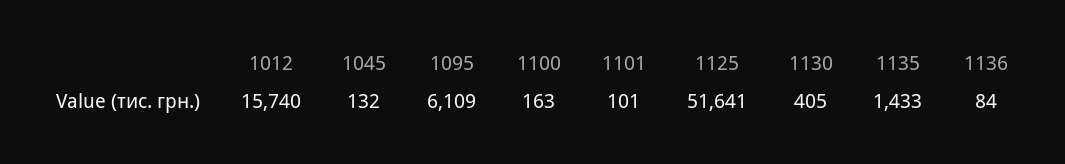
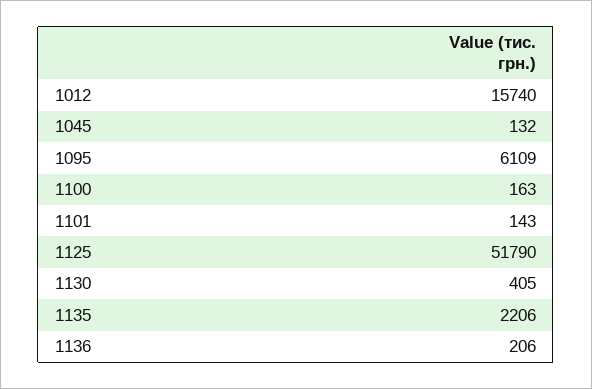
  {
    "1012": 15740,
    "1045": 132,
    "1095": 6109,
    "1100": 163,
-   "1101": 101,
+   "1101": 143,
-   "1125": 51641,
+   "1125": 51790,
    "1130": 405,
-   "1135": 1433,
+   "1135": 2206,
-   "1136": 84
+   "1136": 206
  }

